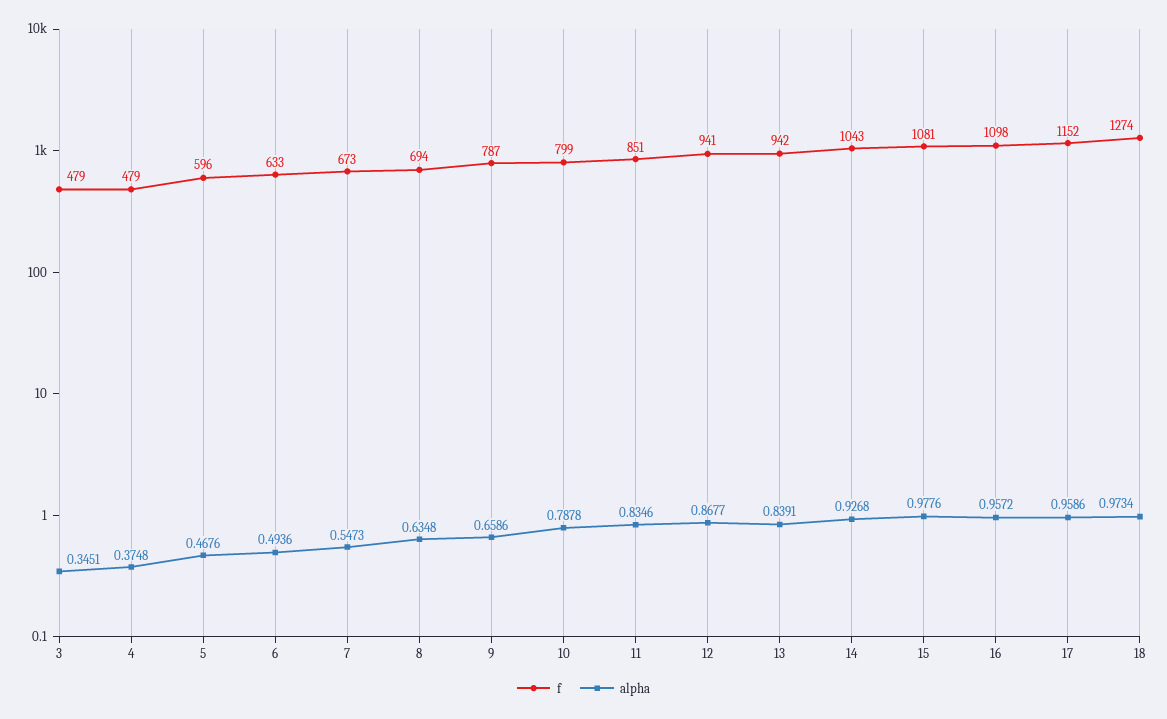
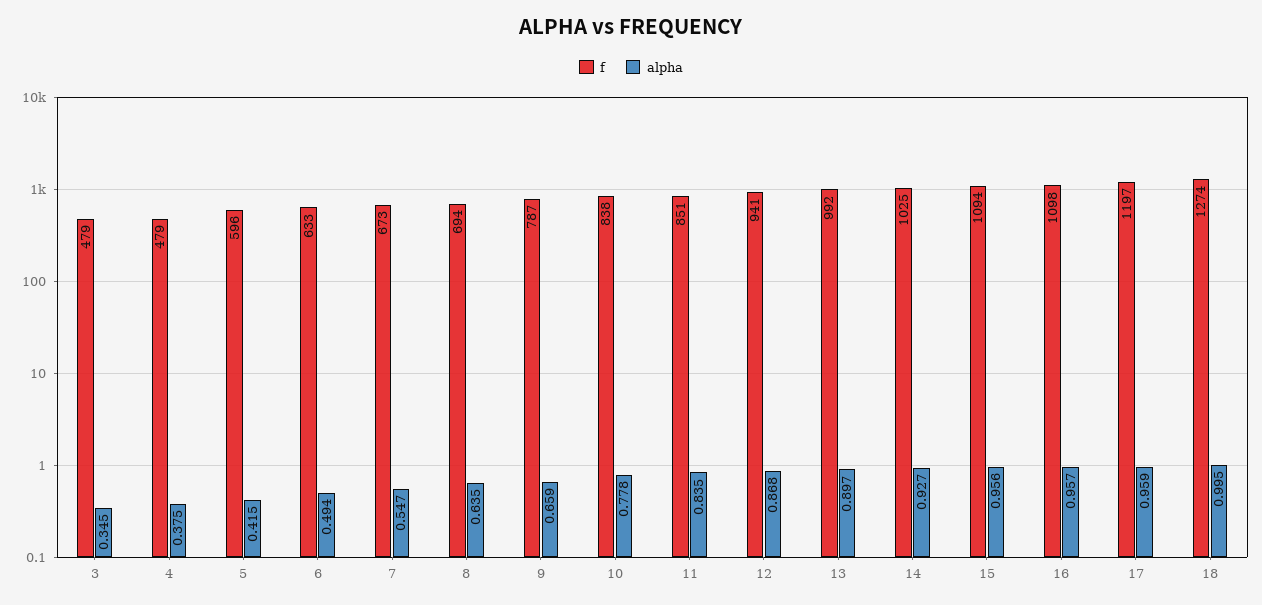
  {
    "f": {
      "3": 479,
      "4": 479,
      "5": 596,
      "6": 633,
      "7": 673,
      "8": 694,
      "9": 787,
-     "10": 799,
+     "10": 838,
      "11": 851,
      "12": 941,
-     "13": 942,
+     "13": 992,
-     "14": 1043,
+     "14": 1025,
-     "15": 1081,
+     "15": 1094,
      "16": 1098,
-     "17": 1152,
+     "17": 1197,
      "18": 1274
    },
    "alpha": {
      "3": 0.3451,
      "4": 0.3748,
-     "5": 0.4676,
+     "5": 0.415,
      "6": 0.4936,
      "7": 0.5473,
      "8": 0.6348,
      "9": 0.6586,
-     "10": 0.7878,
+     "10": 0.778,
      "11": 0.8346,
      "12": 0.8677,
-     "13": 0.8391,
+     "13": 0.897,
      "14": 0.9268,
-     "15": 0.9776,
+     "15": 0.956,
      "16": 0.9572,
      "17": 0.9586,
-     "18": 0.9734
+     "18": 0.995
    }
  }

